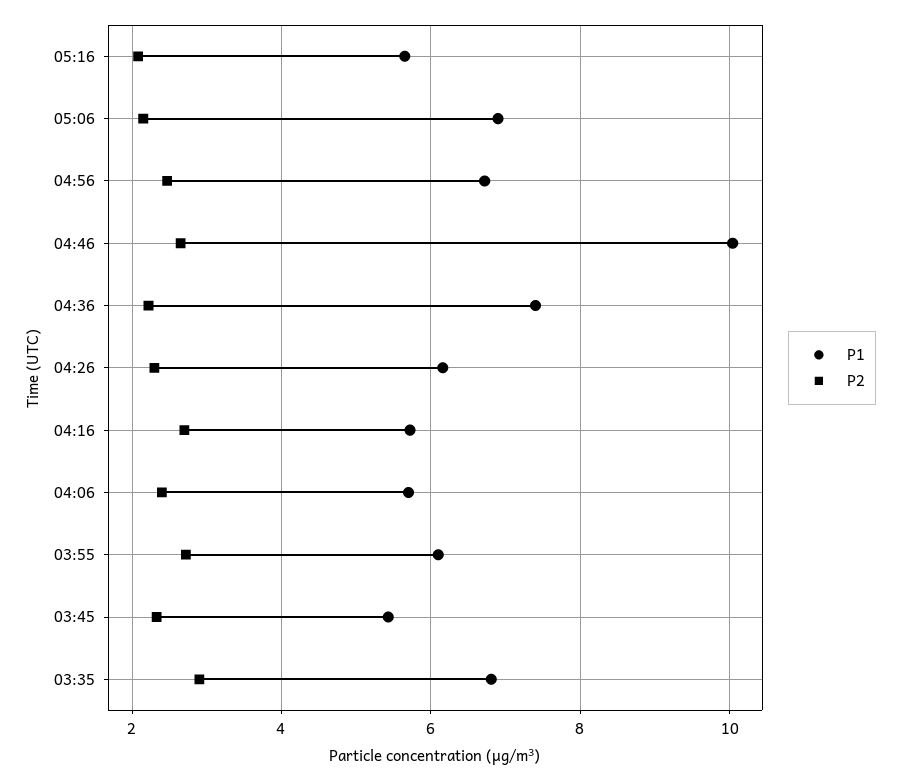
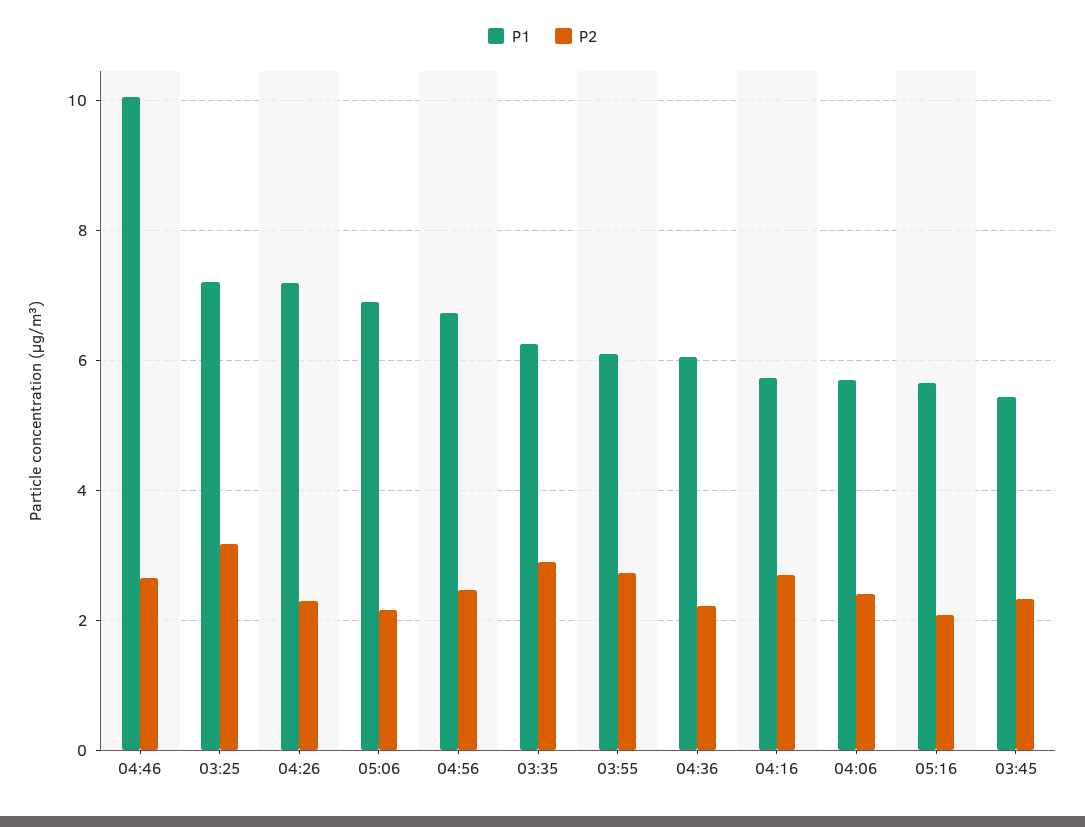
  {
    "P1": {
      "05:16": 5.6,
      "05:06": 7,
      "04:56": 6.8,
      "04:46": 10,
-     "04:36": 7.4,
+     "04:36": 6,
-     "04:26": 6.2,
+     "04:26": 7.2,
      "04:16": 5.8,
      "04:06": 5.8,
      "03:55": 6.2,
      "03:45": 5.4,
-     "03:35": 6.8
+     "03:35": 6.2,
+     "03:25": 7.2
    },
    "P2": {
      "05:16": 2,
      "05:06": 2.2,
      "04:56": 2.4,
      "04:46": 2.6,
      "04:36": 2.2,
      "04:26": 2.4,
      "04:16": 2.8,
      "04:06": 2.4,
      "03:55": 2.8,
      "03:45": 2.4,
-     "03:35": 3
+     "03:35": 3,
+     "03:25": 3.2
    }
  }

